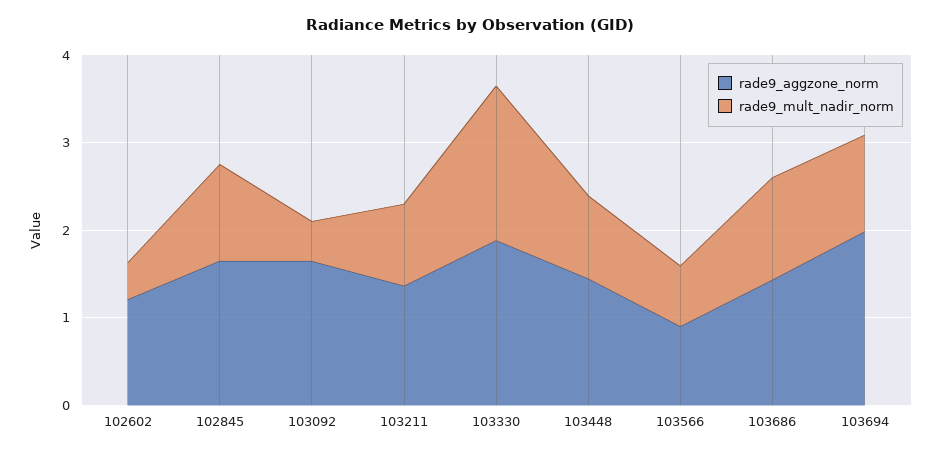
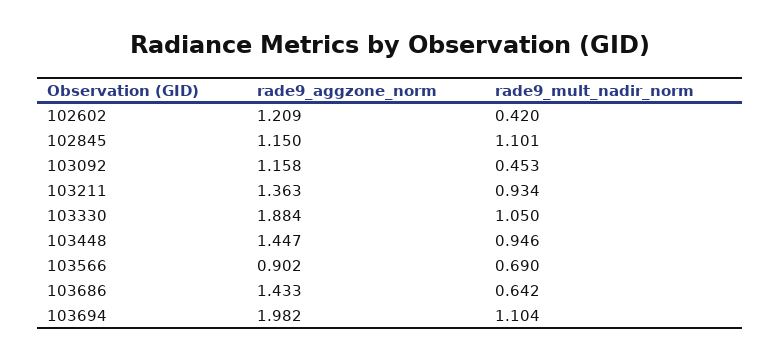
  {
    "rade9_aggzone_norm": {
      "102602": 1.209,
-     "102845": 1.6,
+     "102845": 1.15,
-     "103092": 1.6,
+     "103092": 1.158,
      "103211": 1.363,
      "103330": 1.884,
      "103448": 1.447,
      "103566": 0.902,
      "103686": 1.433,
      "103694": 1.982
    },
    "rade9_mult_nadir_norm": {
      "102602": 0.42,
      "102845": 1.101,
      "103092": 0.453,
      "103211": 0.934,
-     "103330": 1.8,
+     "103330": 1.05,
      "103448": 0.946,
      "103566": 0.69,
-     "103686": 1.2,
+     "103686": 0.642,
      "103694": 1.104
    }
  }

